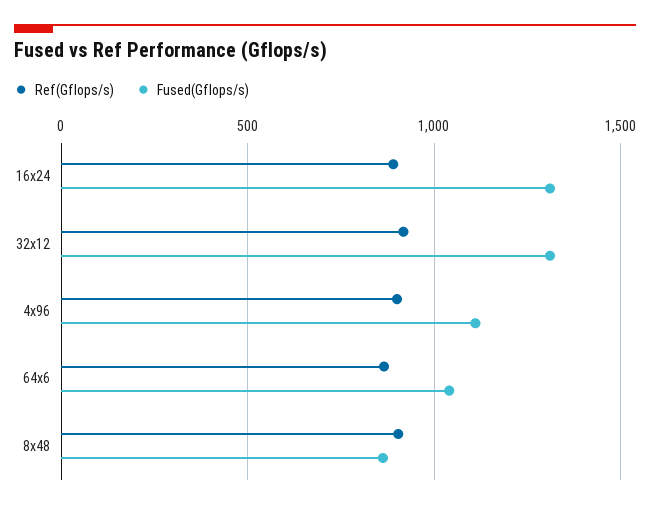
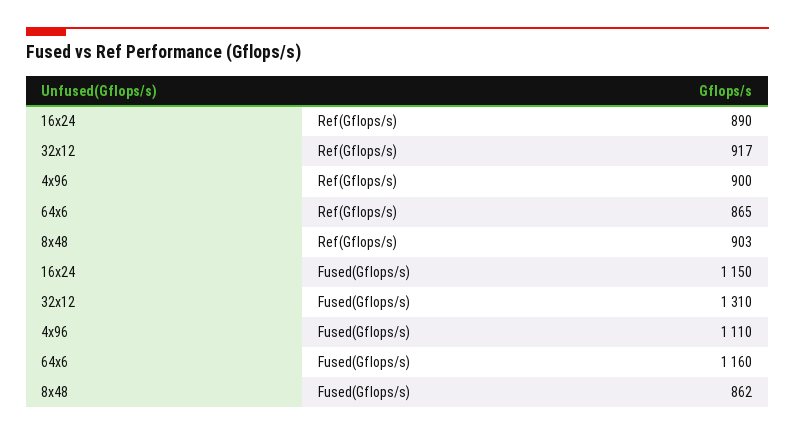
  {
    "Ref(Gflops/s)": {
      "16x24": 890,
      "32x12": 917,
      "4x96": 900,
      "64x6": 865,
      "8x48": 903
    },
    "Fused(Gflops/s)": {
-     "16x24": 1300,
+     "16x24": 1150,
      "32x12": 1310,
      "4x96": 1110,
-     "64x6": 1050,
+     "64x6": 1160,
      "8x48": 862
    }
  }

